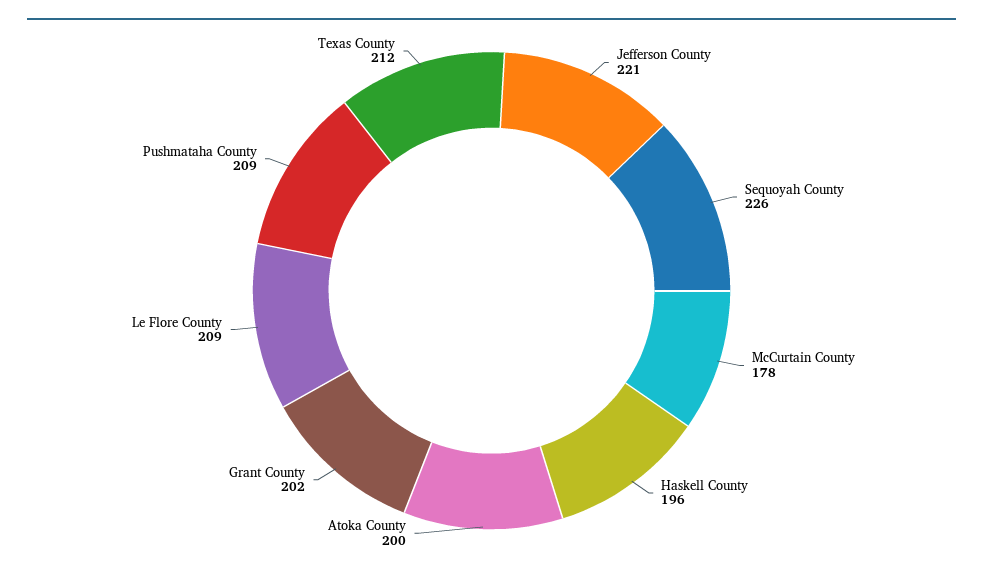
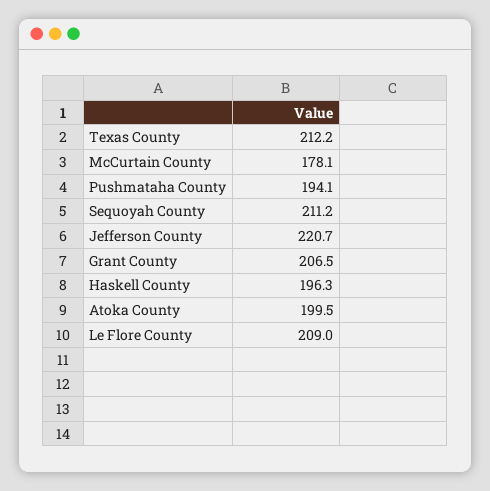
  {
    "Jefferson County": 220.7,
-   "Sequoyah County": 226,
+   "Sequoyah County": 211.2,
    "McCurtain County": 178.1,
    "Haskell County": 196.3,
    "Atoka County": 199.5,
-   "Grant County": 202,
+   "Grant County": 206.5,
    "Le Flore County": 209,
-   "Pushmataha County": 209,
+   "Pushmataha County": 194.1,
    "Texas County": 212.2
  }

